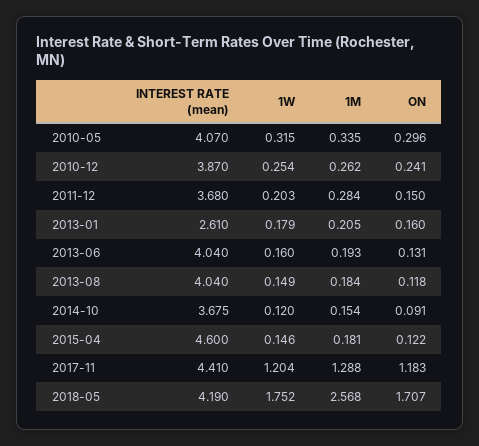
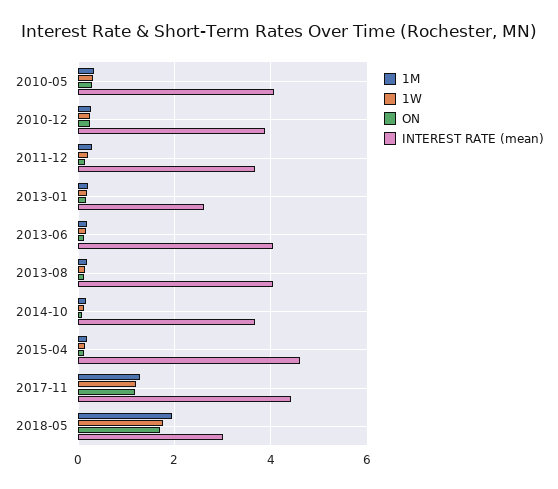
  {
    "INTEREST RATE (mean)": {
      "2010-05": 4.07,
      "2010-12": 3.87,
      "2011-12": 3.68,
      "2013-01": 2.61,
      "2013-06": 4.04,
      "2013-08": 4.04,
      "2014-10": 3.675,
      "2015-04": 4.6,
      "2017-11": 4.41,
-     "2018-05": 4.19
+     "2018-05": 3
    },
    "1W": {
      "2010-05": 0.315,
      "2010-12": 0.254,
      "2011-12": 0.203,
      "2013-01": 0.179,
      "2013-06": 0.16,
      "2013-08": 0.149,
      "2014-10": 0.12,
      "2015-04": 0.146,
      "2017-11": 1.204,
      "2018-05": 1.752
    },
    "1M": {
      "2010-05": 0.335,
      "2010-12": 0.262,
      "2011-12": 0.284,
      "2013-01": 0.205,
      "2013-06": 0.193,
      "2013-08": 0.184,
      "2014-10": 0.154,
      "2015-04": 0.181,
      "2017-11": 1.288,
-     "2018-05": 2.568
+     "2018-05": 2
    },
    "ON": {
      "2010-05": 0.296,
      "2010-12": 0.241,
      "2011-12": 0.15,
      "2013-01": 0.16,
      "2013-06": 0.131,
      "2013-08": 0.118,
      "2014-10": 0.091,
      "2015-04": 0.122,
      "2017-11": 1.183,
      "2018-05": 1.707
    }
  }

